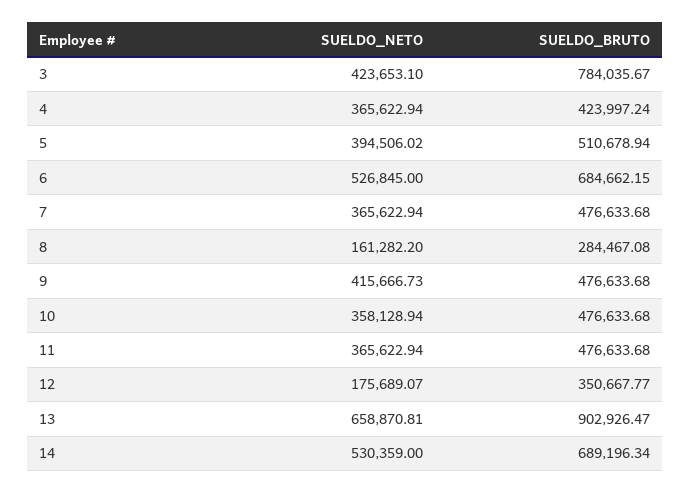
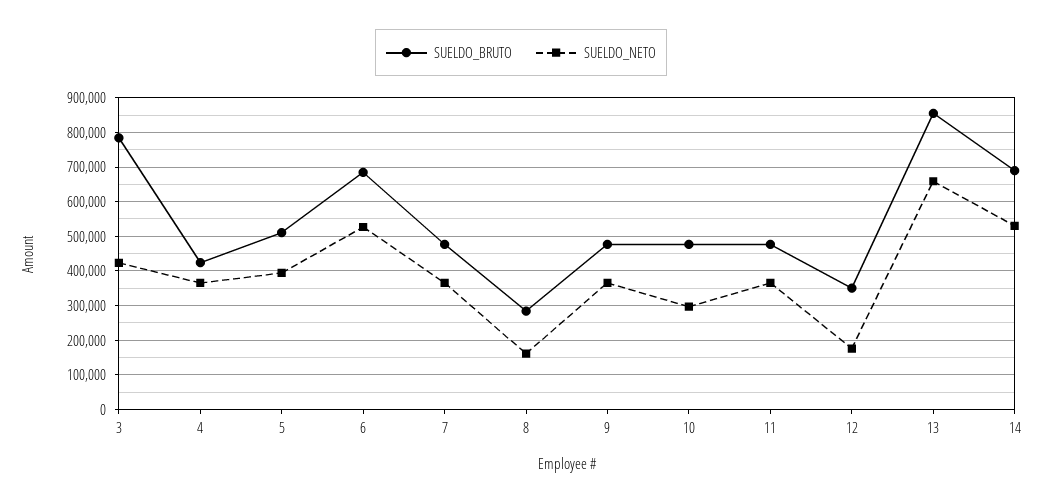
  {
    "SUELDO_NETO": {
      "3": 423653.1,
      "4": 365622.94,
      "5": 394506.02,
      "6": 526845,
      "7": 365622.94,
      "8": 161282.2,
-     "9": 415666.73,
+     "9": 360000,
-     "10": 358128.94,
+     "10": 300000,
      "11": 365622.94,
      "12": 175689.07,
      "13": 658870.81,
      "14": 530359
    },
    "SUELDO_BRUTO": {
      "3": 784035.67,
      "4": 423997.24,
      "5": 510678.94,
      "6": 684662.15,
      "7": 476633.68,
      "8": 284467.08,
      "9": 476633.68,
      "10": 476633.68,
      "11": 476633.68,
      "12": 350667.77,
-     "13": 902926.47,
+     "13": 860000,
      "14": 689196.34
    }
  }

